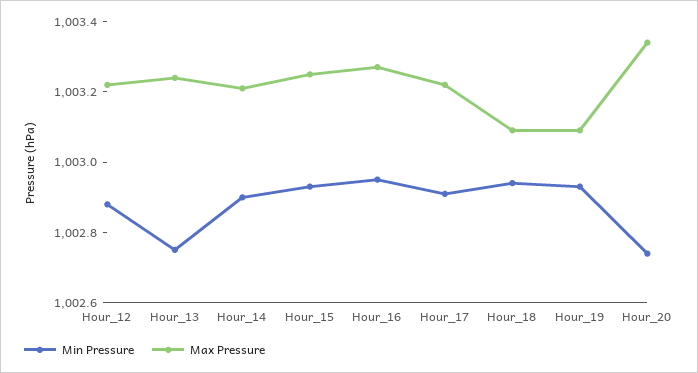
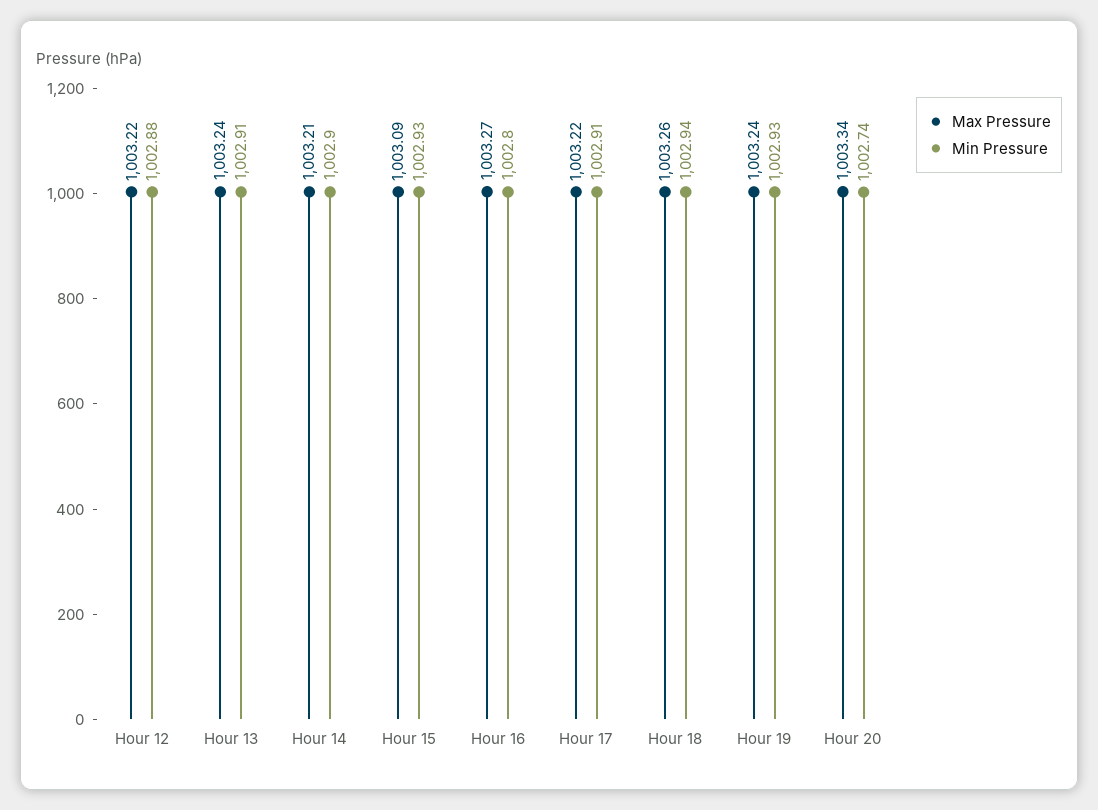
  {
    "Min Pressure": {
      "Hour_12": 1002.88,
-     "Hour_13": 1002.75,
+     "Hour_13": 1002.91,
      "Hour_14": 1002.9,
      "Hour_15": 1002.93,
-     "Hour_16": 1002.95,
+     "Hour_16": 1002.8,
      "Hour_17": 1002.91,
      "Hour_18": 1002.94,
      "Hour_19": 1002.93,
      "Hour_20": 1002.74
    },
    "Max Pressure": {
      "Hour_12": 1003.22,
      "Hour_13": 1003.24,
      "Hour_14": 1003.21,
-     "Hour_15": 1003.25,
+     "Hour_15": 1003.09,
      "Hour_16": 1003.27,
      "Hour_17": 1003.22,
-     "Hour_18": 1003.1,
+     "Hour_18": 1003.26,
-     "Hour_19": 1003.1,
+     "Hour_19": 1003.24,
      "Hour_20": 1003.34
    }
  }

